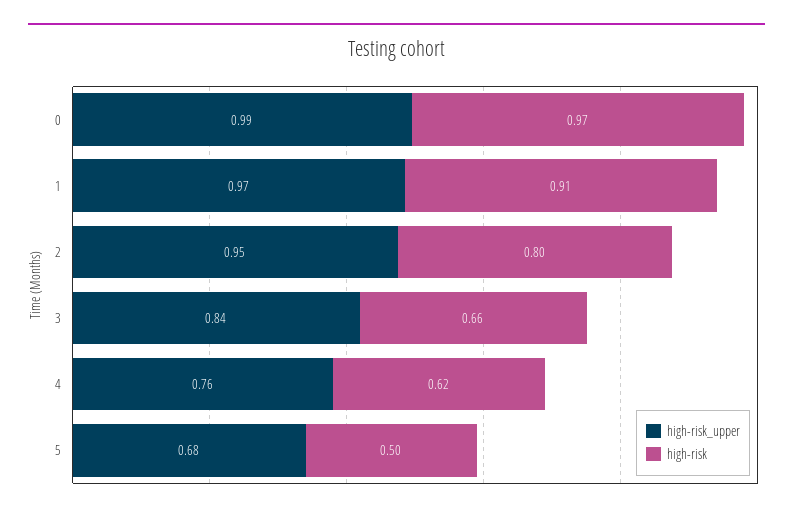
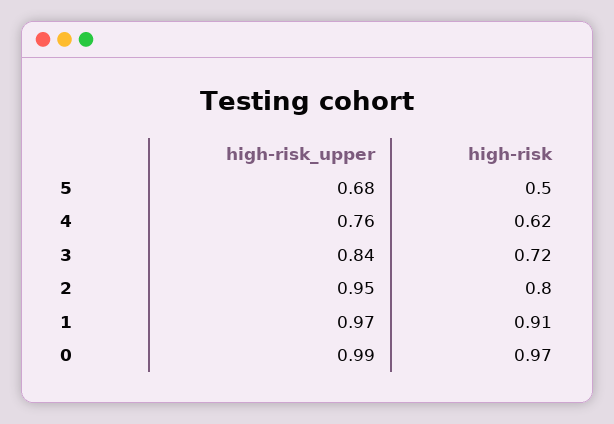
  {
    "high-risk_upper": {
      "0": 0.99,
      "1": 0.97,
      "2": 0.95,
      "3": 0.84,
      "4": 0.76,
      "5": 0.68
    },
    "high-risk": {
      "0": 0.97,
      "1": 0.91,
      "2": 0.8,
-     "3": 0.66,
+     "3": 0.72,
      "4": 0.62,
      "5": 0.5
    }
  }

